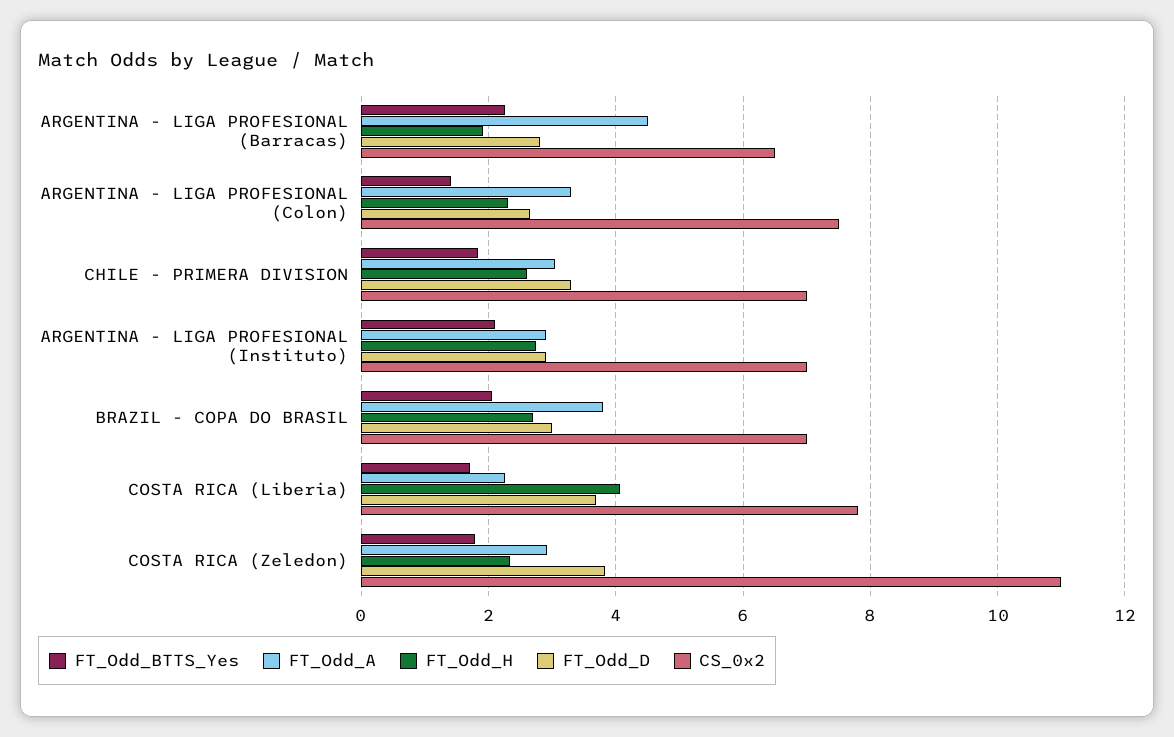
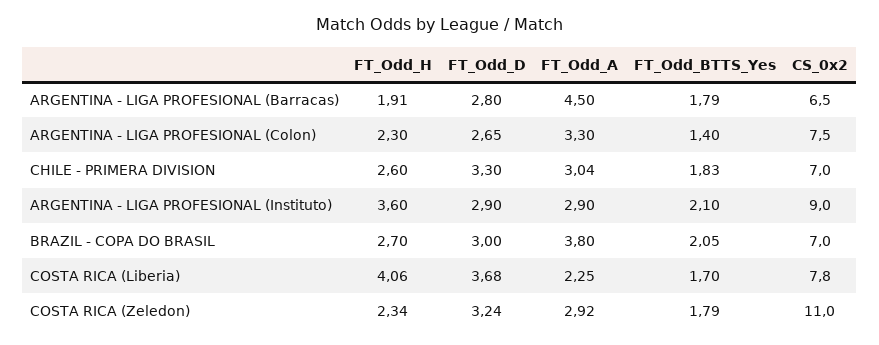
  {
    "FT_Odd_BTTS_Yes": {
-     "ARGENTINA - LIGA PROFESIONAL (Barracas)": 2.2,
+     "ARGENTINA - LIGA PROFESIONAL (Barracas)": 1.79,
      "ARGENTINA - LIGA PROFESIONAL (Colon)": 1.4,
      "CHILE - PRIMERA DIVISION": 1.83,
      "ARGENTINA - LIGA PROFESIONAL (Instituto)": 2.1,
      "BRAZIL - COPA DO BRASIL": 2.05,
      "COSTA RICA (Liberia)": 1.7,
      "COSTA RICA (Zeledon)": 1.79
    },
    "FT_Odd_A": {
      "ARGENTINA - LIGA PROFESIONAL (Barracas)": 4.5,
      "ARGENTINA - LIGA PROFESIONAL (Colon)": 3.3,
      "CHILE - PRIMERA DIVISION": 3.04,
      "ARGENTINA - LIGA PROFESIONAL (Instituto)": 2.9,
      "BRAZIL - COPA DO BRASIL": 3.8,
      "COSTA RICA (Liberia)": 2.25,
      "COSTA RICA (Zeledon)": 2.92
    },
    "FT_Odd_H": {
      "ARGENTINA - LIGA PROFESIONAL (Barracas)": 1.91,
      "ARGENTINA - LIGA PROFESIONAL (Colon)": 2.3,
      "CHILE - PRIMERA DIVISION": 2.6,
-     "ARGENTINA - LIGA PROFESIONAL (Instituto)": 2.8,
+     "ARGENTINA - LIGA PROFESIONAL (Instituto)": 3.6,
      "BRAZIL - COPA DO BRASIL": 2.7,
      "COSTA RICA (Liberia)": 4.06,
      "COSTA RICA (Zeledon)": 2.34
    },
    "FT_Odd_D": {
      "ARGENTINA - LIGA PROFESIONAL (Barracas)": 2.8,
      "ARGENTINA - LIGA PROFESIONAL (Colon)": 2.65,
      "CHILE - PRIMERA DIVISION": 3.3,
      "ARGENTINA - LIGA PROFESIONAL (Instituto)": 2.9,
      "BRAZIL - COPA DO BRASIL": 3,
      "COSTA RICA (Liberia)": 3.68,
-     "COSTA RICA (Zeledon)": 3.8
+     "COSTA RICA (Zeledon)": 3.24
    },
    "CS_0x2": {
      "ARGENTINA - LIGA PROFESIONAL (Barracas)": 6.5,
      "ARGENTINA - LIGA PROFESIONAL (Colon)": 7.5,
      "CHILE - PRIMERA DIVISION": 7,
-     "ARGENTINA - LIGA PROFESIONAL (Instituto)": 7,
+     "ARGENTINA - LIGA PROFESIONAL (Instituto)": 9,
      "BRAZIL - COPA DO BRASIL": 7,
      "COSTA RICA (Liberia)": 7.8,
      "COSTA RICA (Zeledon)": 11
    }
  }

